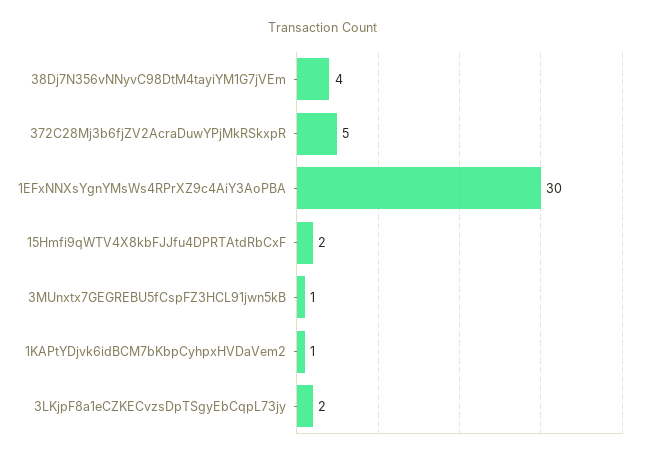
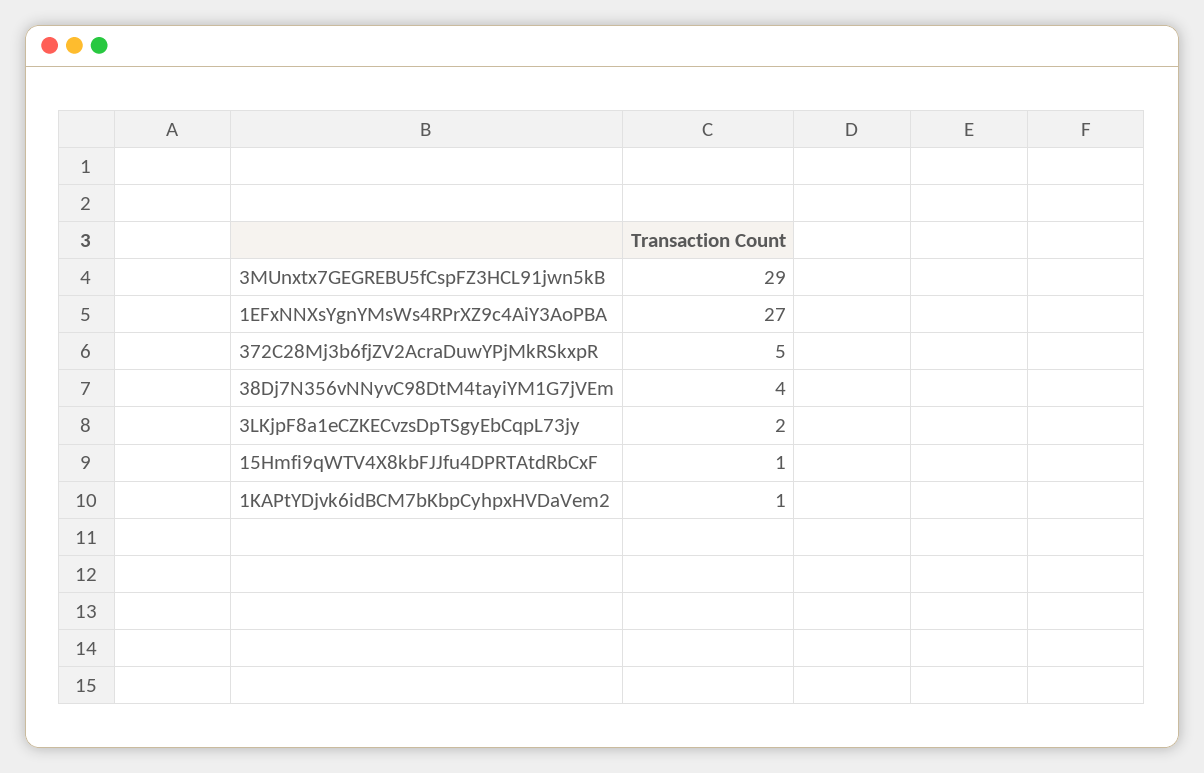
  {
    "38Dj7N356vNNyvC98DtM4tayiYM1G7jVEm": 4,
    "372C28Mj3b6fjZV2AcraDuwYPjMkRSkxpR": 5,
-   "1EFxNNXsYgnYMsWs4RPrXZ9c4AiY3AoPBA": 30,
+   "1EFxNNXsYgnYMsWs4RPrXZ9c4AiY3AoPBA": 27,
-   "15Hmfi9qWTV4X8kbFJJfu4DPRTAtdRbCxF": 2,
+   "15Hmfi9qWTV4X8kbFJJfu4DPRTAtdRbCxF": 1,
-   "3MUnxtx7GEGREBU5fCspFZ3HCL91jwn5kB": 1,
+   "3MUnxtx7GEGREBU5fCspFZ3HCL91jwn5kB": 29,
    "1KAPtYDjvk6idBCM7bKbpCyhpxHVDaVem2": 1,
    "3LKjpF8a1eCZKECvzsDpTSgyEbCqpL73jy": 2
  }

